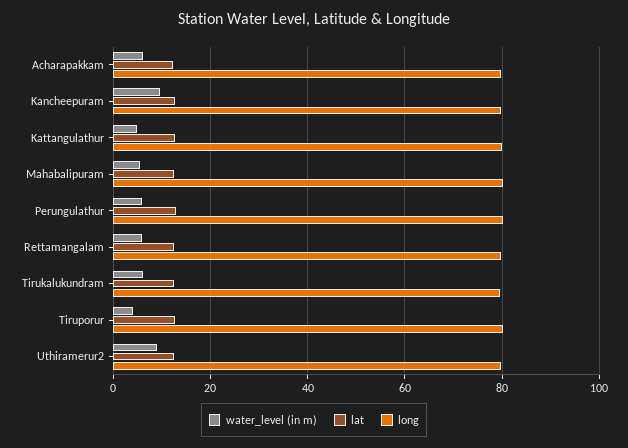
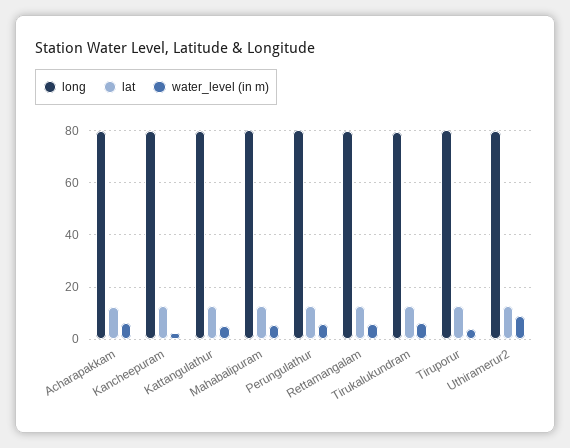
  {
    "water_level (in m)": {
      "Acharapakkam": 6,
-     "Kancheepuram": 10,
+     "Kancheepuram": 2.5,
      "Kattangulathur": 4,
      "Mahabalipuram": 6,
      "Perungulathur": 6,
      "Rettamangalam": 6,
      "Tirukalukundram": 6,
      "Tiruporur": 4,
      "Uthiramerur2": 10
    },
    "lat": {
      "Acharapakkam": 12,
      "Kancheepuram": 12,
      "Kattangulathur": 12,
      "Mahabalipuram": 12,
      "Perungulathur": 12,
      "Rettamangalam": 12,
      "Tirukalukundram": 12,
      "Tiruporur": 12,
      "Uthiramerur2": 12
    },
    "long": {
      "Acharapakkam": 80,
      "Kancheepuram": 80,
      "Kattangulathur": 80,
      "Mahabalipuram": 80,
      "Perungulathur": 80,
      "Rettamangalam": 80,
      "Tirukalukundram": 80,
      "Tiruporur": 80,
      "Uthiramerur2": 80
    }
  }

